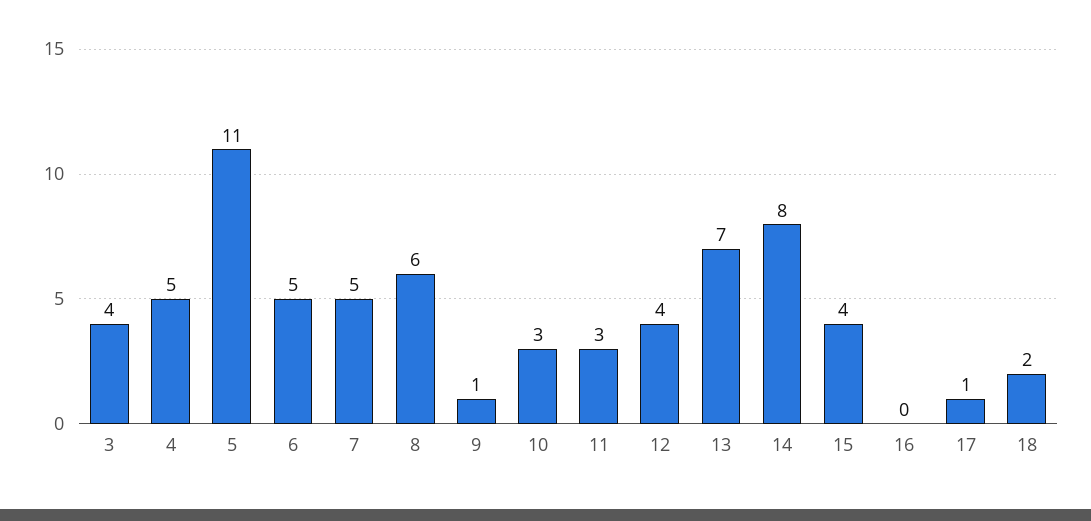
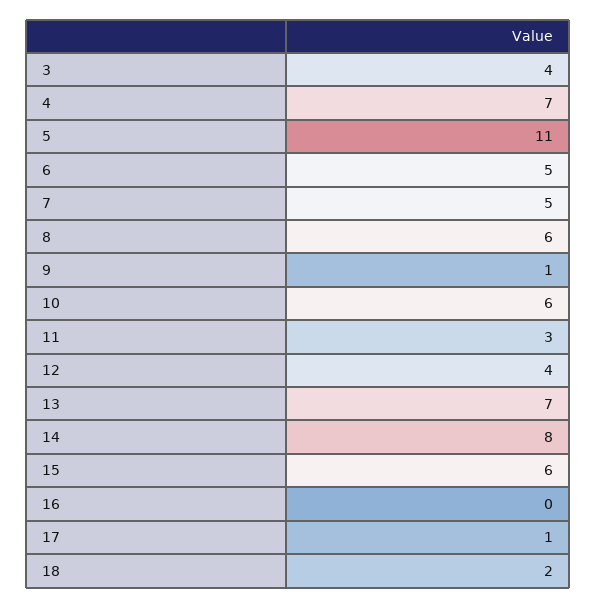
  {
    "3": 4,
-   "4": 5,
+   "4": 7,
    "5": 11,
    "6": 5,
    "7": 5,
    "8": 6,
    "9": 1,
-   "10": 3,
+   "10": 6,
    "11": 3,
    "12": 4,
    "13": 7,
    "14": 8,
-   "15": 4,
+   "15": 6,
    "16": 0,
    "17": 1,
    "18": 2
  }

